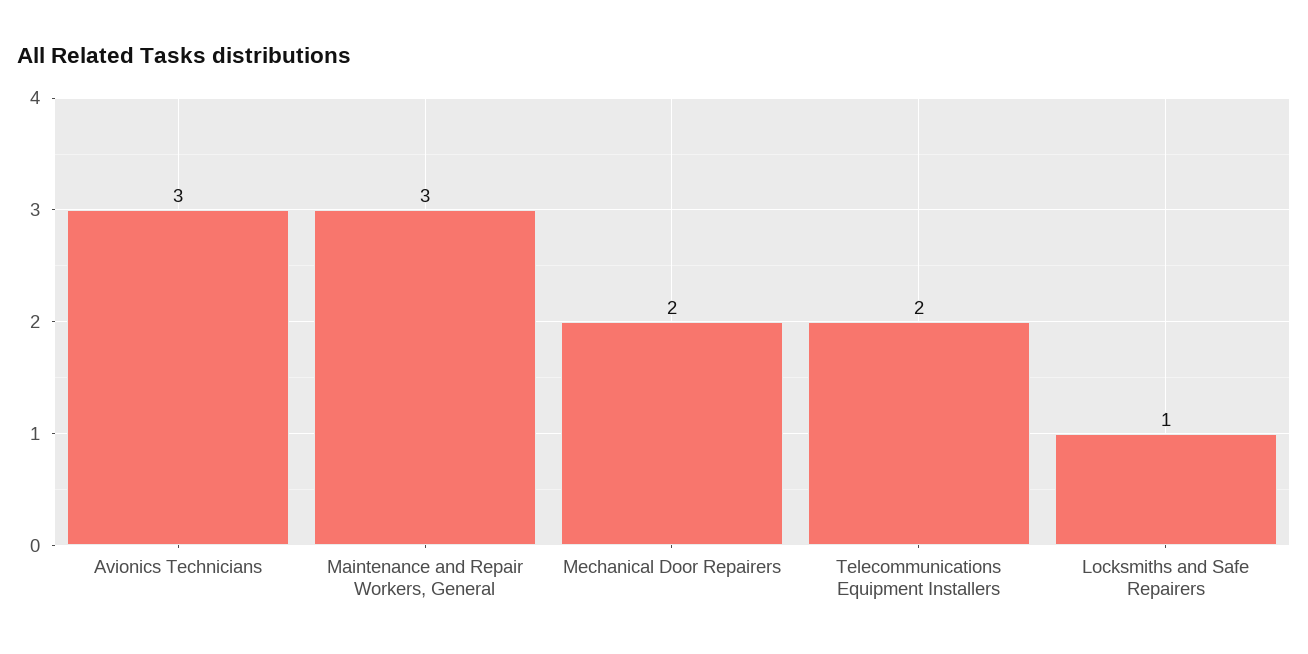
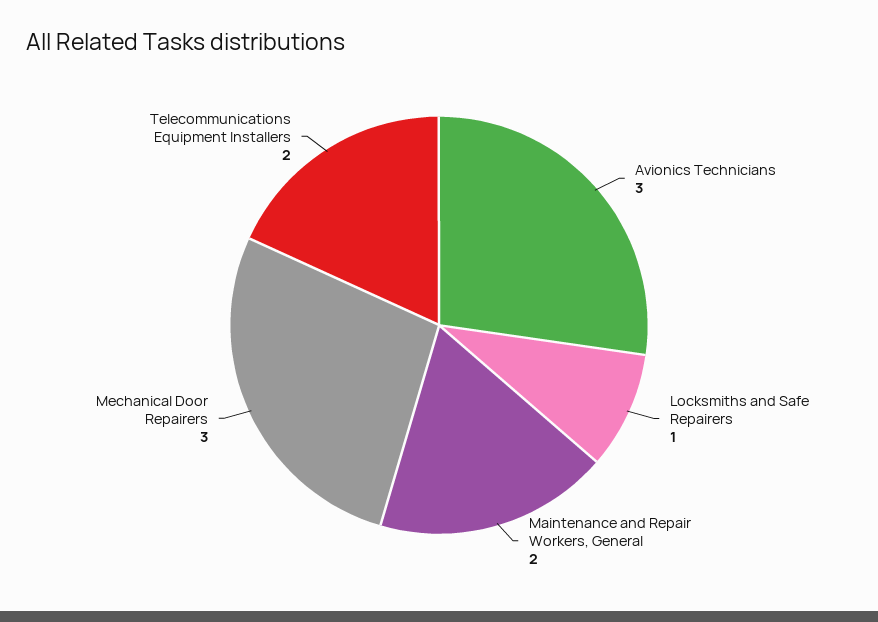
  {
    "Avionics Technicians": 3,
-   "Maintenance and Repair Workers, General": 3,
+   "Maintenance and Repair Workers, General": 2,
-   "Mechanical Door Repairers": 2,
+   "Mechanical Door Repairers": 3,
    "Telecommunications Equipment Installers": 2,
    "Locksmiths and Safe Repairers": 1
  }

